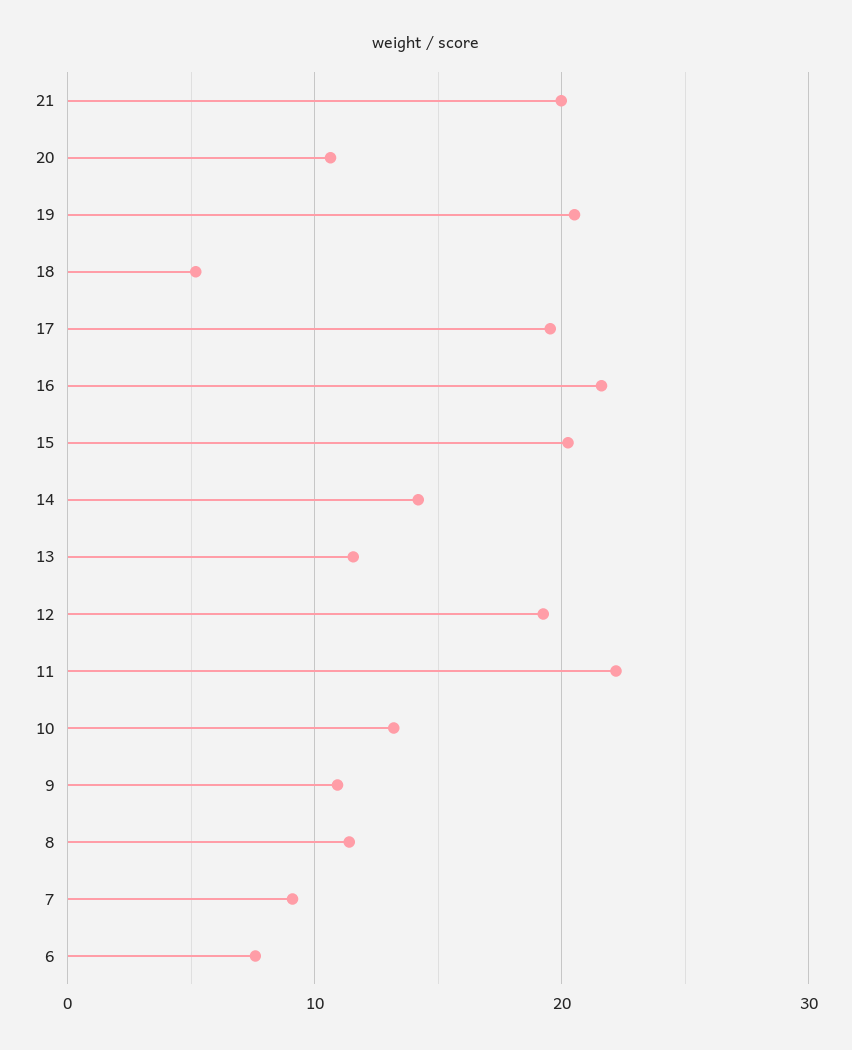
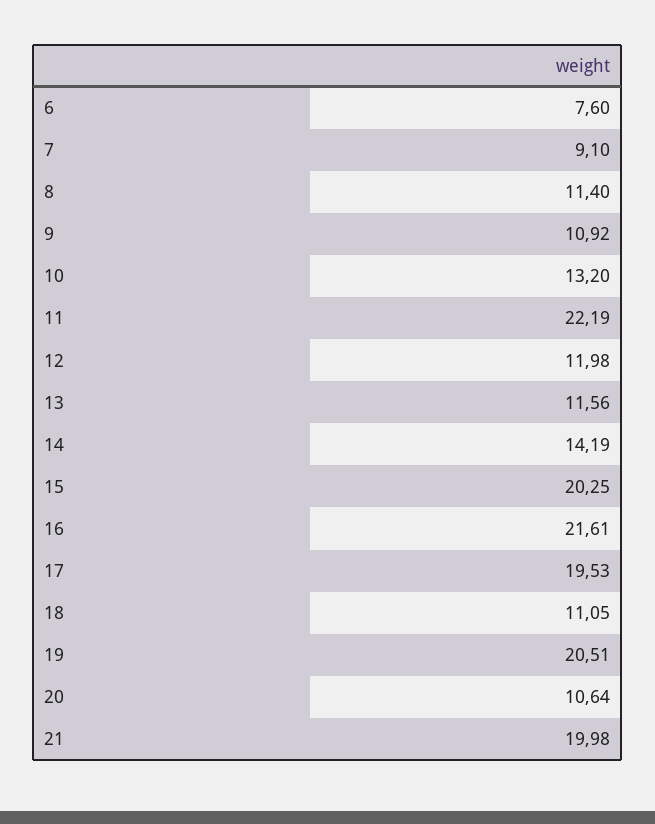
  {
    "21": 19.98,
    "20": 10.64,
    "19": 20.51,
-   "18": 5,
+   "18": 11.05,
    "17": 19.53,
    "16": 21.61,
    "15": 20.25,
    "14": 14.19,
    "13": 11.56,
-   "12": 19,
+   "12": 11.98,
    "11": 22.19,
    "10": 13.2,
    "9": 10.92,
    "8": 11.4,
    "7": 9.1,
    "6": 7.6
  }

